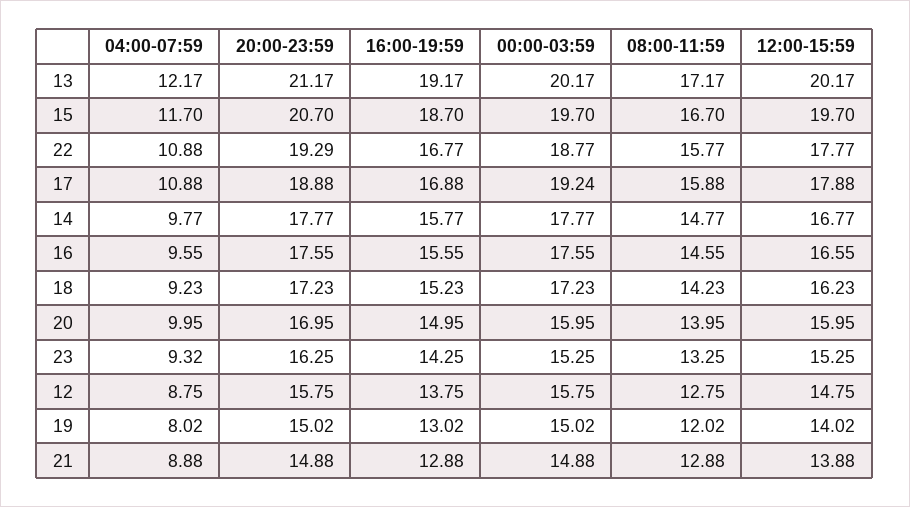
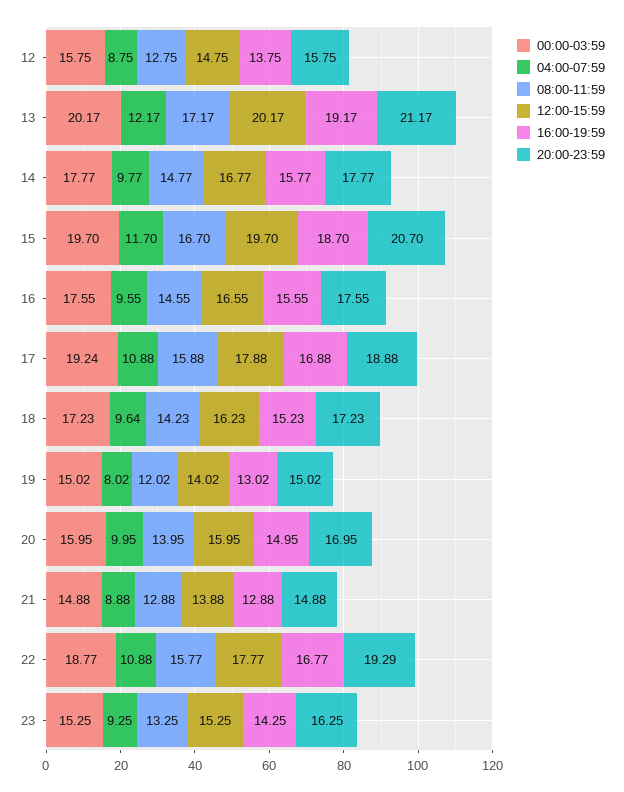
  {
    "04:00-07:59": {
      "13": 12.17,
      "15": 11.7,
      "22": 10.88,
      "17": 10.88,
      "14": 9.77,
      "16": 9.55,
-     "18": 9.23,
+     "18": 9.64,
      "20": 9.95,
-     "23": 9.32,
+     "23": 9.25,
      "12": 8.75,
      "19": 8.02,
      "21": 8.88
    },
    "20:00-23:59": {
      "13": 21.17,
      "15": 20.7,
      "22": 19.29,
      "17": 18.88,
      "14": 17.77,
      "16": 17.55,
      "18": 17.23,
      "20": 16.95,
      "23": 16.25,
      "12": 15.75,
      "19": 15.02,
      "21": 14.88
    },
    "16:00-19:59": {
      "13": 19.17,
      "15": 18.7,
      "22": 16.77,
      "17": 16.88,
      "14": 15.77,
      "16": 15.55,
      "18": 15.23,
      "20": 14.95,
      "23": 14.25,
      "12": 13.75,
      "19": 13.02,
      "21": 12.88
    },
    "00:00-03:59": {
      "13": 20.17,
      "15": 19.7,
      "22": 18.77,
      "17": 19.24,
      "14": 17.77,
      "16": 17.55,
      "18": 17.23,
      "20": 15.95,
      "23": 15.25,
      "12": 15.75,
      "19": 15.02,
      "21": 14.88
    },
    "08:00-11:59": {
      "13": 17.17,
      "15": 16.7,
      "22": 15.77,
      "17": 15.88,
      "14": 14.77,
      "16": 14.55,
      "18": 14.23,
      "20": 13.95,
      "23": 13.25,
      "12": 12.75,
      "19": 12.02,
      "21": 12.88
    },
    "12:00-15:59": {
      "13": 20.17,
      "15": 19.7,
      "22": 17.77,
      "17": 17.88,
      "14": 16.77,
      "16": 16.55,
      "18": 16.23,
      "20": 15.95,
      "23": 15.25,
      "12": 14.75,
      "19": 14.02,
      "21": 13.88
    }
  }

